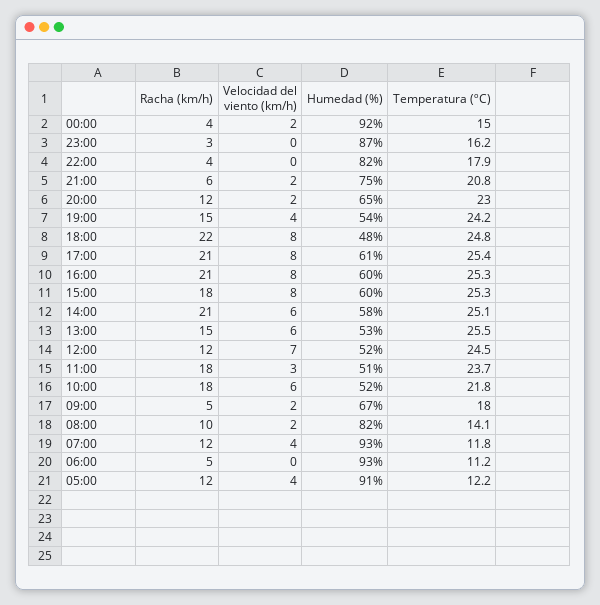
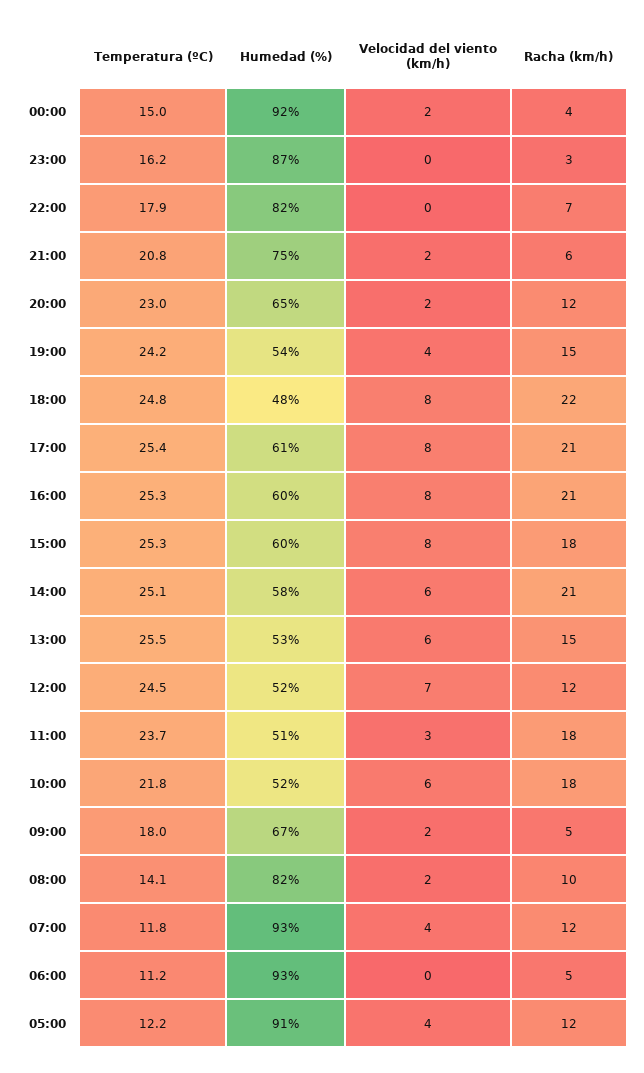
  {
    "Racha (km/h)": {
      "00:00": 4,
      "23:00": 3,
-     "22:00": 4,
+     "22:00": 7,
      "21:00": 6,
      "20:00": 12,
      "19:00": 15,
      "18:00": 22,
      "17:00": 21,
      "16:00": 21,
      "15:00": 18,
      "14:00": 21,
      "13:00": 15,
      "12:00": 12,
      "11:00": 18,
      "10:00": 18,
      "09:00": 5,
      "08:00": 10,
      "07:00": 12,
      "06:00": 5,
      "05:00": 12
    },
    "Velocidad del viento (km/h)": {
      "00:00": 2,
      "23:00": 0,
      "22:00": 0,
      "21:00": 2,
      "20:00": 2,
      "19:00": 4,
      "18:00": 8,
      "17:00": 8,
      "16:00": 8,
      "15:00": 8,
      "14:00": 6,
      "13:00": 6,
      "12:00": 7,
      "11:00": 3,
      "10:00": 6,
      "09:00": 2,
      "08:00": 2,
      "07:00": 4,
      "06:00": 0,
      "05:00": 4
    },
    "Humedad (%)": {
      "00:00": 92,
      "23:00": 87,
      "22:00": 82,
      "21:00": 75,
      "20:00": 65,
      "19:00": 54,
      "18:00": 48,
      "17:00": 61,
      "16:00": 60,
      "15:00": 60,
      "14:00": 58,
      "13:00": 53,
      "12:00": 52,
      "11:00": 51,
      "10:00": 52,
      "09:00": 67,
      "08:00": 82,
      "07:00": 93,
      "06:00": 93,
      "05:00": 91
    },
    "Temperatura (ºC)": {
      "00:00": 15,
      "23:00": 16.2,
      "22:00": 17.9,
      "21:00": 20.8,
      "20:00": 23,
      "19:00": 24.2,
      "18:00": 24.8,
      "17:00": 25.4,
      "16:00": 25.3,
      "15:00": 25.3,
      "14:00": 25.1,
      "13:00": 25.5,
      "12:00": 24.5,
      "11:00": 23.7,
      "10:00": 21.8,
      "09:00": 18,
      "08:00": 14.1,
      "07:00": 11.8,
      "06:00": 11.2,
      "05:00": 12.2
    }
  }

